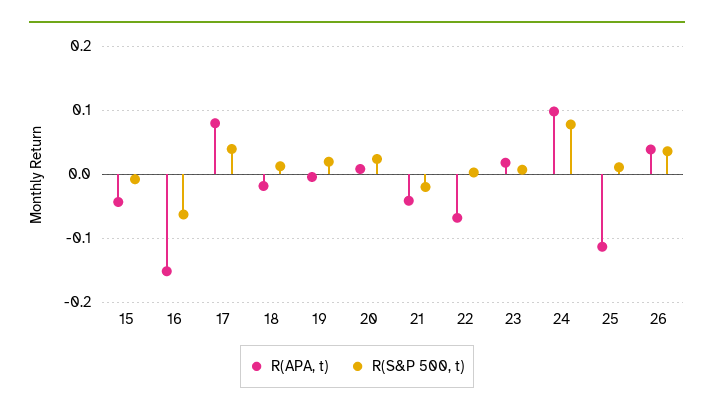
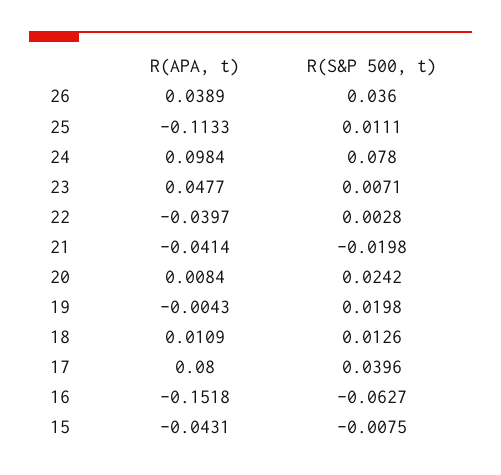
  {
    "R(APA, t)": {
      "15": -0.0431,
      "16": -0.1518,
      "17": 0.08,
-     "18": -0.02,
+     "18": 0.0109,
      "19": -0.0043,
      "20": 0.0084,
      "21": -0.0414,
-     "22": -0.07,
+     "22": -0.0397,
-     "23": 0.02,
+     "23": 0.0477,
      "24": 0.0984,
      "25": -0.1133,
      "26": 0.0389
    },
    "R(S&P 500, t)": {
      "15": -0.0075,
      "16": -0.0627,
      "17": 0.0396,
      "18": 0.0126,
      "19": 0.0198,
      "20": 0.0242,
      "21": -0.0198,
      "22": 0.0028,
      "23": 0.0071,
      "24": 0.078,
      "25": 0.0111,
      "26": 0.036
    }
  }

